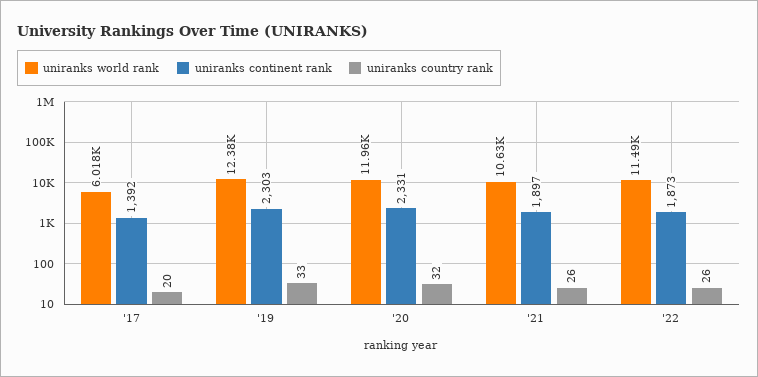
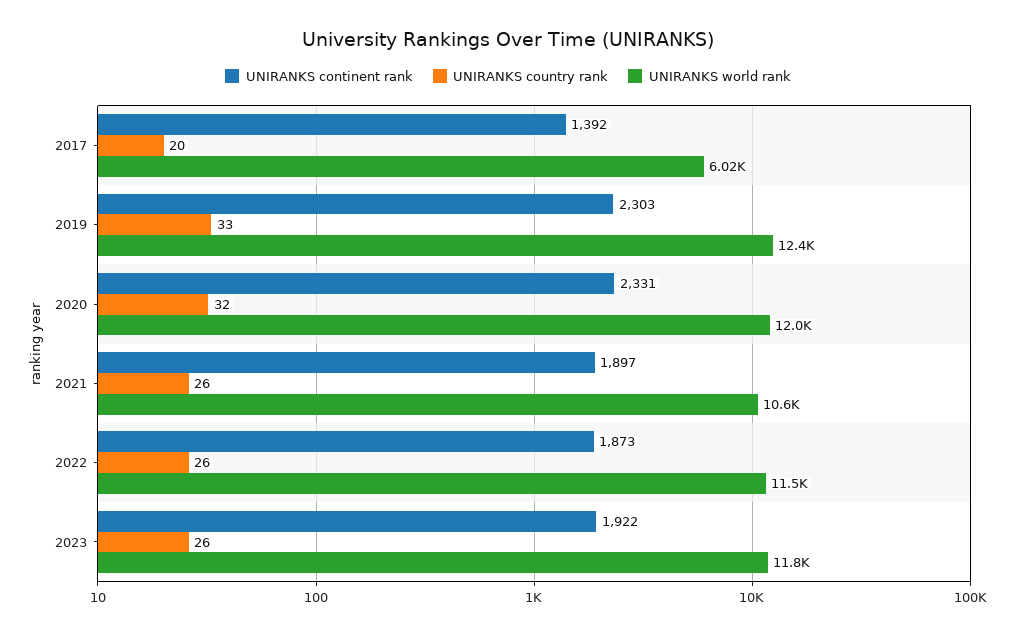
  {
    "uniranks world rank": {
      "'17": 6018,
      "'19": 12380,
      "'20": 11960,
      "'21": 10630,
-     "'22": 11490
+     "'22": 11490,
+     "2023": 11800
    },
    "uniranks continent rank": {
      "'17": 1392,
      "'19": 2303,
      "'20": 2331,
      "'21": 1897,
-     "'22": 1873
+     "'22": 1873,
+     "2023": 1922
    },
    "uniranks country rank": {
      "'17": 20,
      "'19": 33,
      "'20": 32,
      "'21": 26,
-     "'22": 26
+     "'22": 26,
+     "2023": 26
    }
  }

